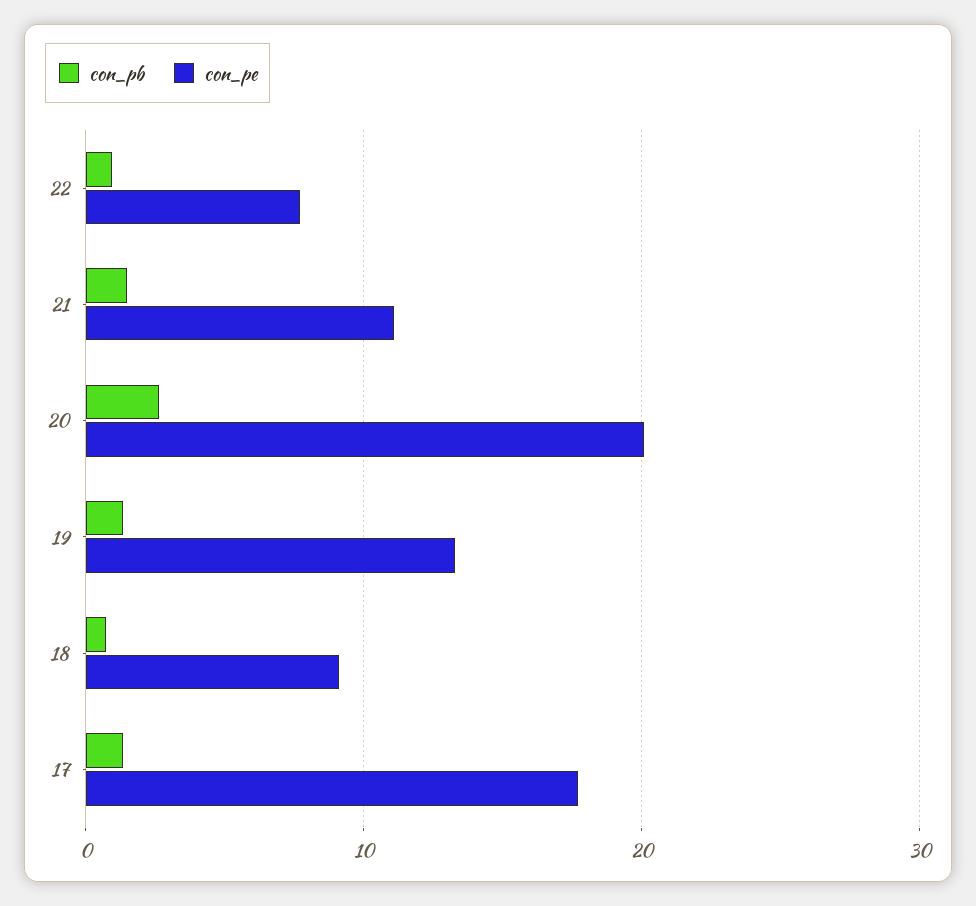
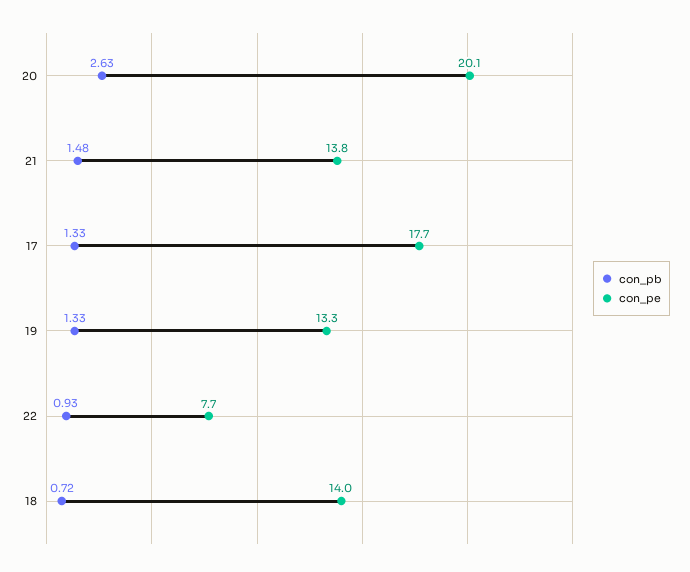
  {
    "con_pb": {
      "22": 0.93,
      "21": 1.48,
      "20": 2.63,
      "19": 1.33,
      "18": 0.72,
      "17": 1.33
    },
    "con_pe": {
      "22": 7.7,
-     "21": 11,
+     "21": 13.8,
      "20": 20.1,
      "19": 13.3,
-     "18": 9,
+     "18": 14,
      "17": 17.7
    }
  }

